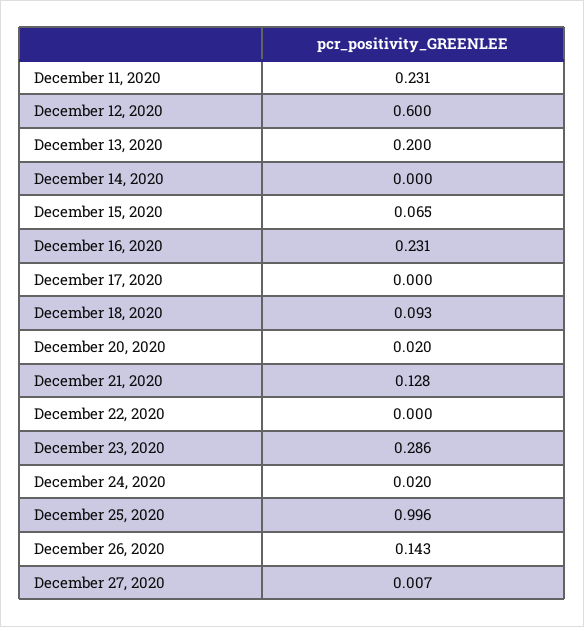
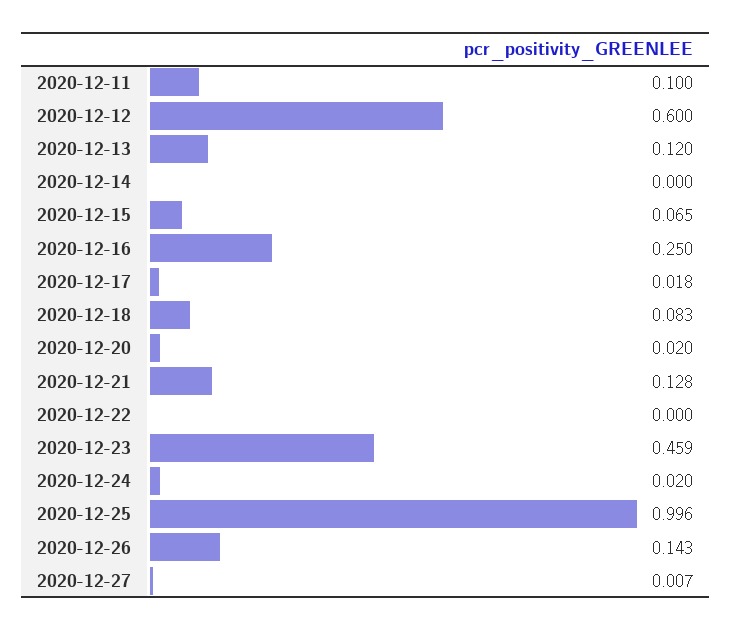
  {
-   "December 11, 2020": 0.231,
+   "December 11, 2020": 0.1,
    "December 12, 2020": 0.6,
-   "December 13, 2020": 0.2,
+   "December 13, 2020": 0.12,
    "December 14, 2020": 0,
    "December 15, 2020": 0.065,
-   "December 16, 2020": 0.231,
+   "December 16, 2020": 0.25,
-   "December 17, 2020": 0,
+   "December 17, 2020": 0.018,
-   "December 18, 2020": 0.093,
+   "December 18, 2020": 0.083,
    "December 20, 2020": 0.02,
    "December 21, 2020": 0.128,
    "December 22, 2020": 0,
-   "December 23, 2020": 0.286,
+   "December 23, 2020": 0.459,
    "December 24, 2020": 0.02,
    "December 25, 2020": 0.996,
    "December 26, 2020": 0.143,
    "December 27, 2020": 0.007
  }

